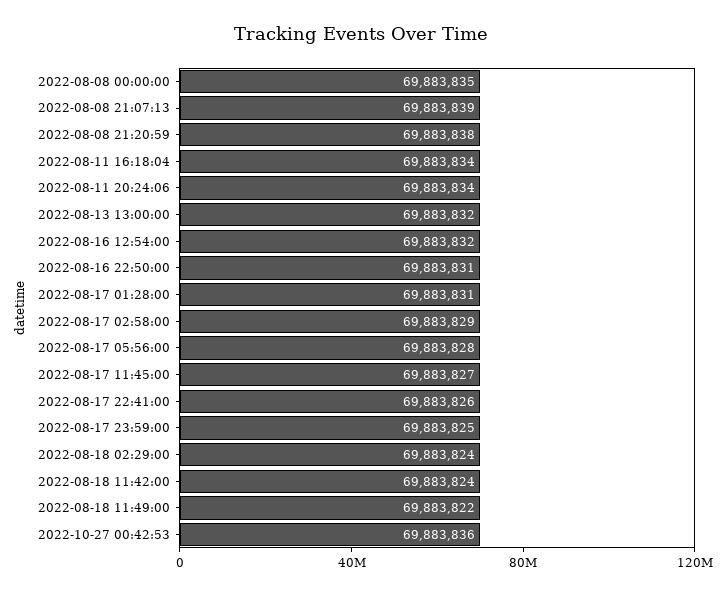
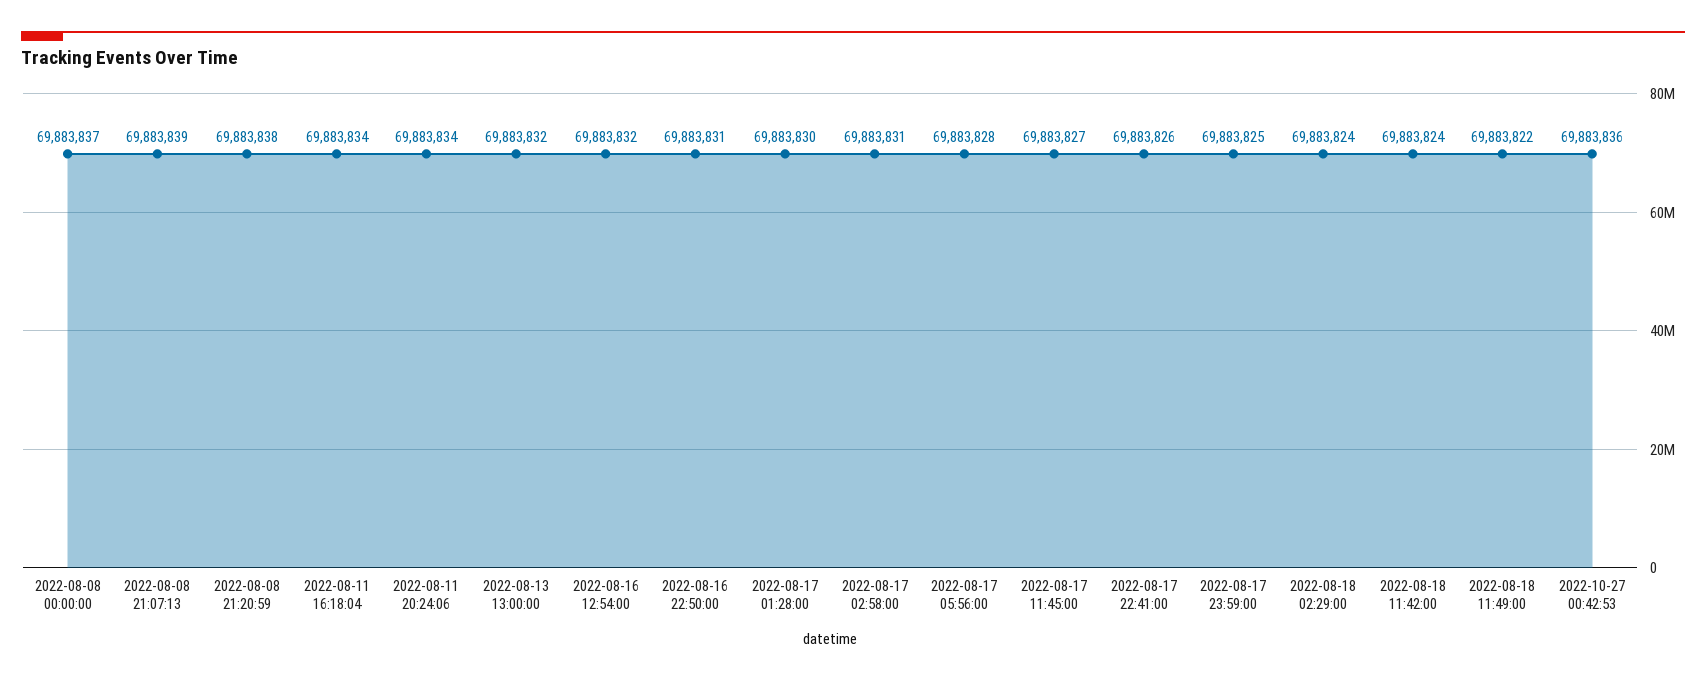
  {
-   "2022-08-08 00:00:00": 69883835,
+   "2022-08-08 00:00:00": 69883837,
    "2022-08-08 21:07:13": 69883839,
    "2022-08-08 21:20:59": 69883838,
    "2022-08-11 16:18:04": 69883834,
    "2022-08-11 20:24:06": 69883834,
    "2022-08-13 13:00:00": 69883832,
    "2022-08-16 12:54:00": 69883832,
    "2022-08-16 22:50:00": 69883831,
-   "2022-08-17 01:28:00": 69883831,
+   "2022-08-17 01:28:00": 69883830,
-   "2022-08-17 02:58:00": 69883829,
+   "2022-08-17 02:58:00": 69883831,
    "2022-08-17 05:56:00": 69883828,
    "2022-08-17 11:45:00": 69883827,
    "2022-08-17 22:41:00": 69883826,
    "2022-08-17 23:59:00": 69883825,
    "2022-08-18 02:29:00": 69883824,
    "2022-08-18 11:42:00": 69883824,
    "2022-08-18 11:49:00": 69883822,
    "2022-10-27 00:42:53": 69883836
  }

